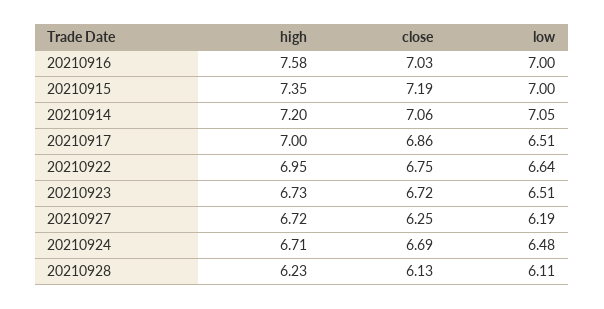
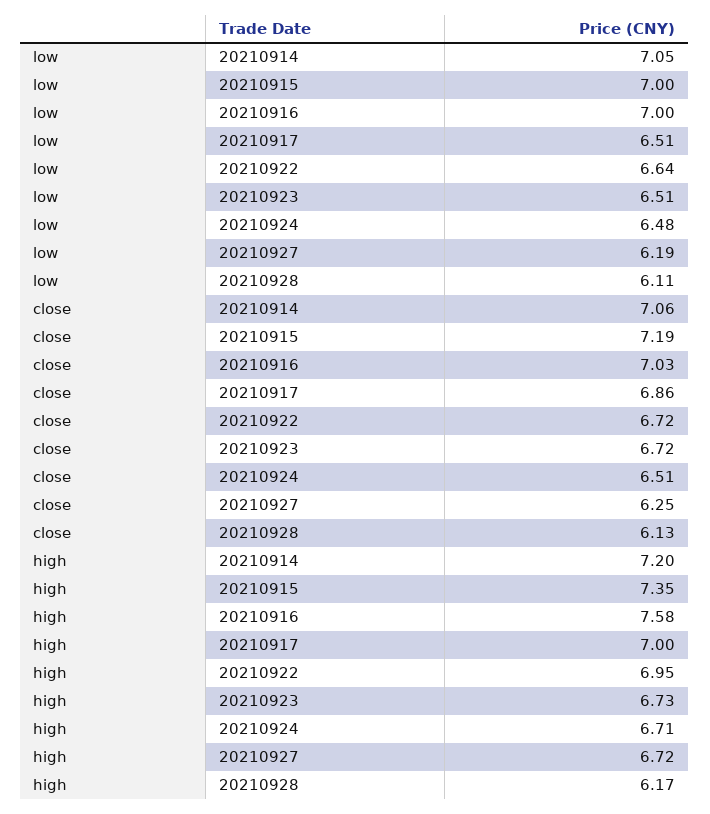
  {
    "high": {
      "20210916": 7.58,
      "20210915": 7.35,
      "20210914": 7.2,
      "20210917": 7,
      "20210922": 6.95,
      "20210923": 6.73,
      "20210927": 6.72,
      "20210924": 6.71,
-     "20210928": 6.23
+     "20210928": 6.17
    },
    "close": {
      "20210916": 7.03,
      "20210915": 7.19,
      "20210914": 7.06,
      "20210917": 6.86,
-     "20210922": 6.75,
+     "20210922": 6.72,
      "20210923": 6.72,
      "20210927": 6.25,
-     "20210924": 6.69,
+     "20210924": 6.51,
      "20210928": 6.13
    },
    "low": {
      "20210916": 7,
      "20210915": 7,
      "20210914": 7.05,
      "20210917": 6.51,
      "20210922": 6.64,
      "20210923": 6.51,
      "20210927": 6.19,
      "20210924": 6.48,
      "20210928": 6.11
    }
  }

